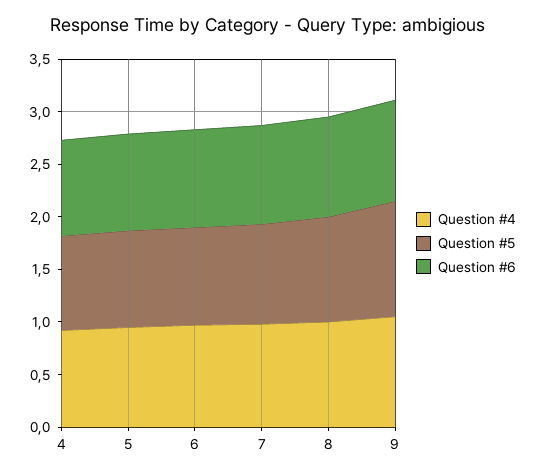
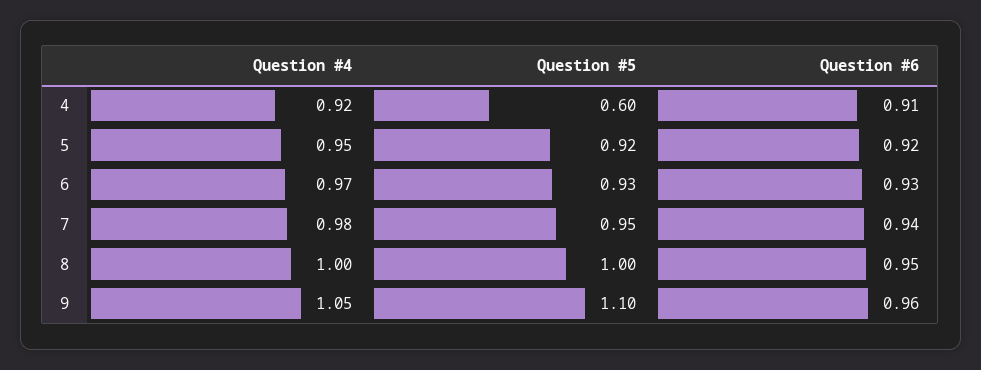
  {
    "Question #4": {
      "4": 0.92,
      "5": 0.95,
      "6": 0.97,
      "7": 0.98,
      "8": 1,
      "9": 1.05
    },
    "Question #5": {
-     "4": 0.9,
+     "4": 0.6,
      "5": 0.92,
      "6": 0.93,
      "7": 0.95,
      "8": 1,
      "9": 1.1
    },
    "Question #6": {
      "4": 0.91,
      "5": 0.92,
      "6": 0.93,
      "7": 0.94,
      "8": 0.95,
      "9": 0.96
    }
  }

